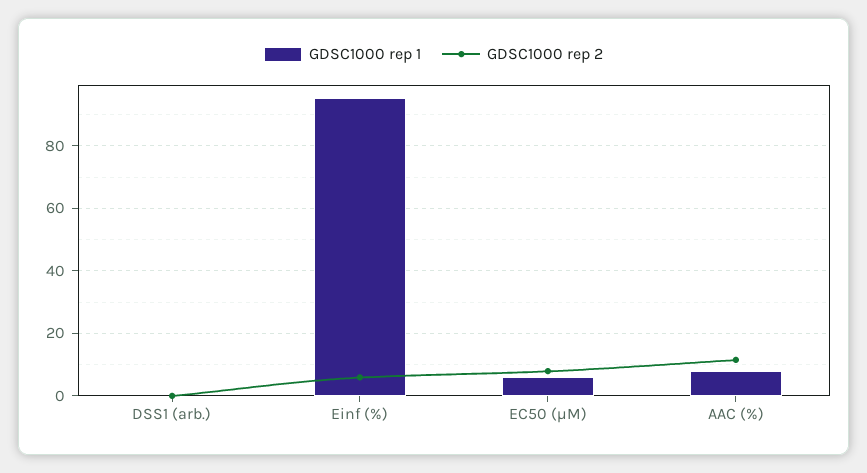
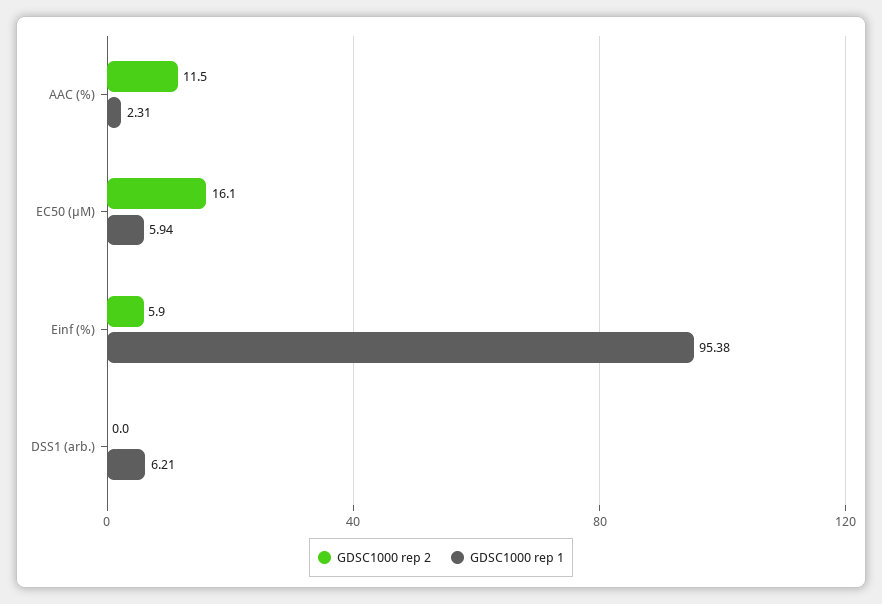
  {
    "GDSC1000 rep 1": {
-     "DSS1 (arb.)": 0,
+     "DSS1 (arb.)": 6.21,
      "Einf (%)": 95.38,
      "EC50 (µM)": 5.94,
-     "AAC (%)": 8
+     "AAC (%)": 2.31
    },
    "GDSC1000 rep 2": {
      "DSS1 (arb.)": 0,
      "Einf (%)": 5.9,
-     "EC50 (µM)": 8,
+     "EC50 (µM)": 16.1,
      "AAC (%)": 11.5
    }
  }

